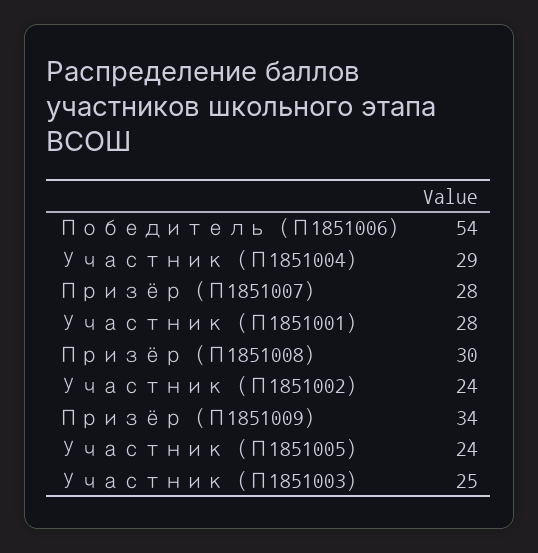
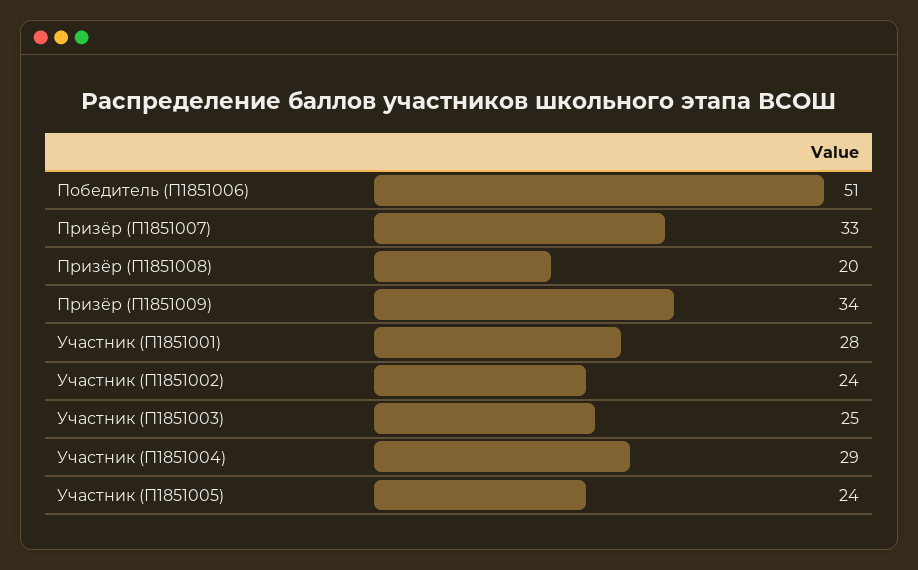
  {
-   "Победитель (П1851006)": 54,
+   "Победитель (П1851006)": 51,
    "Участник (П1851004)": 29,
-   "Призёр (П1851007)": 28,
+   "Призёр (П1851007)": 33,
    "Участник (П1851001)": 28,
-   "Призёр (П1851008)": 30,
+   "Призёр (П1851008)": 20,
    "Участник (П1851002)": 24,
    "Призёр (П1851009)": 34,
    "Участник (П1851005)": 24,
    "Участник (П1851003)": 25
  }

